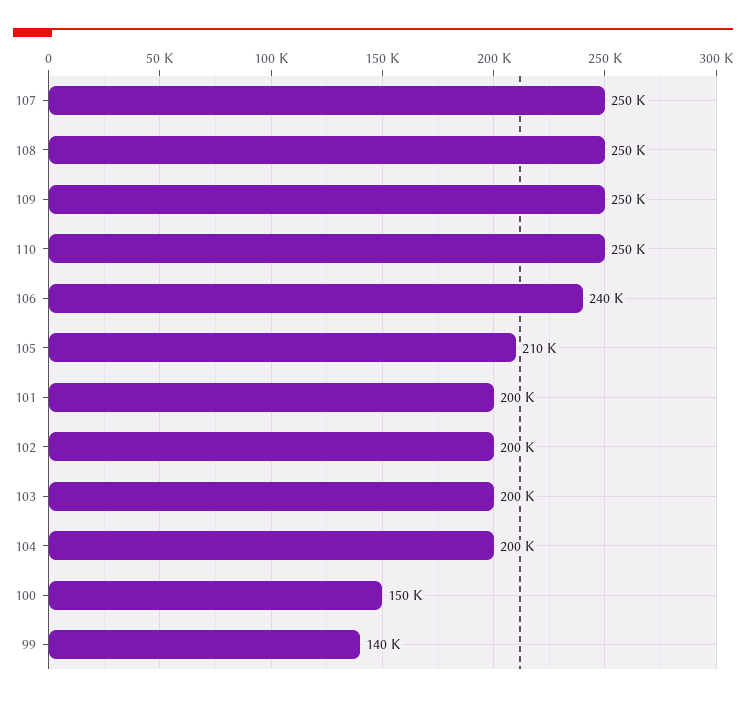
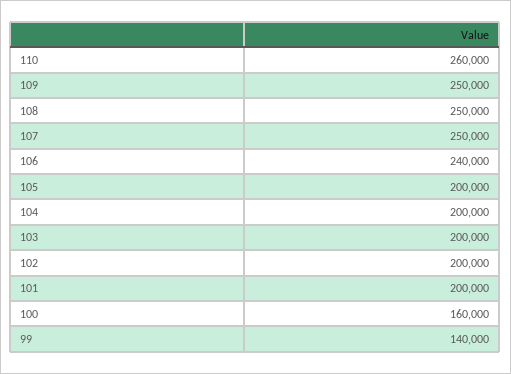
  {
    "107": 250000,
    "108": 250000,
    "109": 250000,
-   "110": 250000,
+   "110": 260000,
    "106": 240000,
-   "105": 210000,
+   "105": 200000,
    "101": 200000,
    "102": 200000,
    "103": 200000,
    "104": 200000,
-   "100": 150000,
+   "100": 160000,
    "99": 140000
  }

